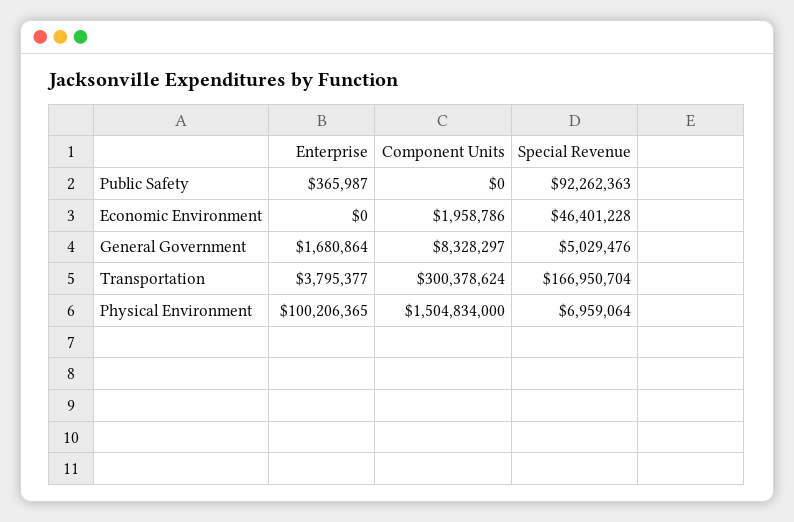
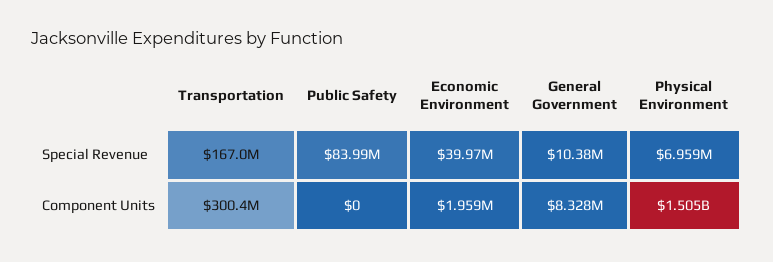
  {
-   "Enterprise": {
-     "Public Safety": 365987,
-     "Economic Environment": 0,
-     "General Government": 1680864,
-     "Transportation": 3795377,
-     "Physical Environment": 100206365
-   },
    "Component Units": {
      "Public Safety": 0,
      "Economic Environment": 1958786,
      "General Government": 8328297,
      "Transportation": 300378624,
      "Physical Environment": 1504834000
    },
    "Special Revenue": {
-     "Public Safety": 92262363,
+     "Public Safety": 83990000,
-     "Economic Environment": 46401228,
+     "Economic Environment": 39970000,
-     "General Government": 5029476,
+     "General Government": 10380000,
      "Transportation": 166950704,
      "Physical Environment": 6959064
    }
  }

